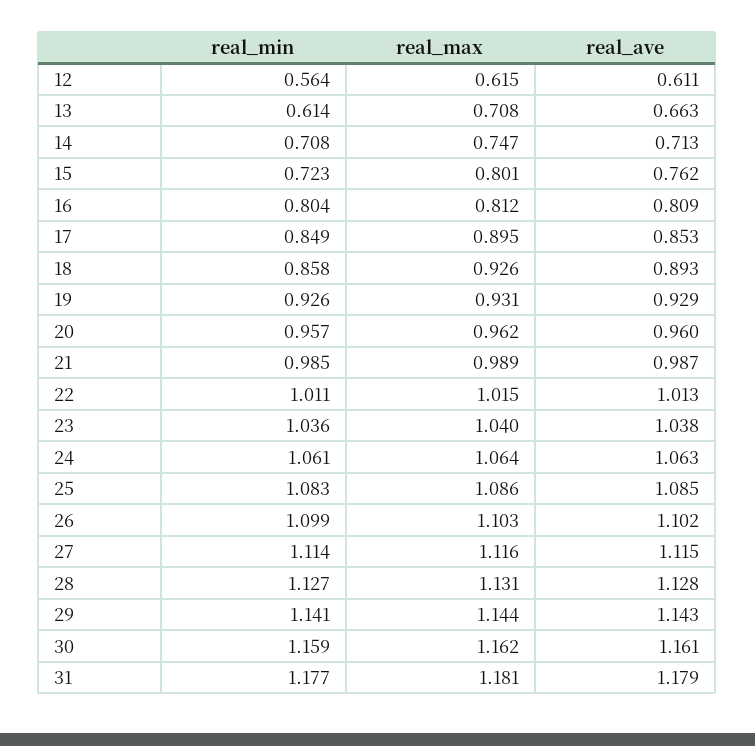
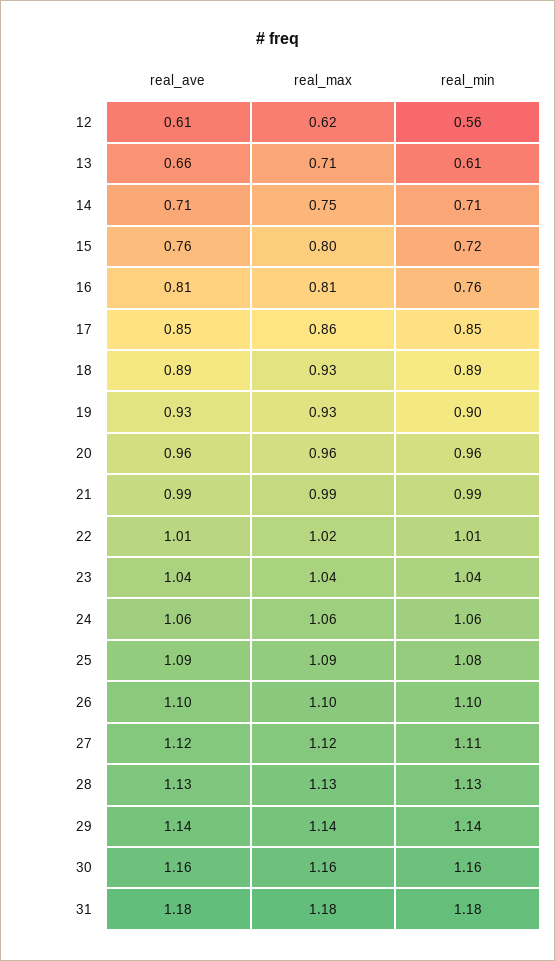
  {
    "real_min": {
      "12": 0.564,
      "13": 0.614,
      "14": 0.708,
      "15": 0.723,
-     "16": 0.804,
+     "16": 0.76,
      "17": 0.849,
-     "18": 0.858,
+     "18": 0.89,
-     "19": 0.926,
+     "19": 0.9,
      "20": 0.957,
      "21": 0.985,
      "22": 1.011,
      "23": 1.036,
      "24": 1.061,
      "25": 1.083,
      "26": 1.099,
      "27": 1.114,
      "28": 1.127,
      "29": 1.141,
      "30": 1.159,
      "31": 1.177
    },
    "real_max": {
      "12": 0.615,
      "13": 0.708,
      "14": 0.747,
      "15": 0.801,
      "16": 0.812,
-     "17": 0.895,
+     "17": 0.86,
      "18": 0.926,
      "19": 0.931,
      "20": 0.962,
      "21": 0.989,
      "22": 1.015,
      "23": 1.04,
      "24": 1.064,
      "25": 1.086,
      "26": 1.103,
      "27": 1.116,
      "28": 1.131,
      "29": 1.144,
      "30": 1.162,
      "31": 1.181
    },
    "real_ave": {
      "12": 0.611,
      "13": 0.663,
      "14": 0.713,
      "15": 0.762,
      "16": 0.809,
      "17": 0.853,
      "18": 0.893,
      "19": 0.929,
      "20": 0.96,
      "21": 0.987,
      "22": 1.013,
      "23": 1.038,
      "24": 1.063,
      "25": 1.085,
      "26": 1.102,
      "27": 1.115,
      "28": 1.128,
      "29": 1.143,
      "30": 1.161,
      "31": 1.179
    }
  }

